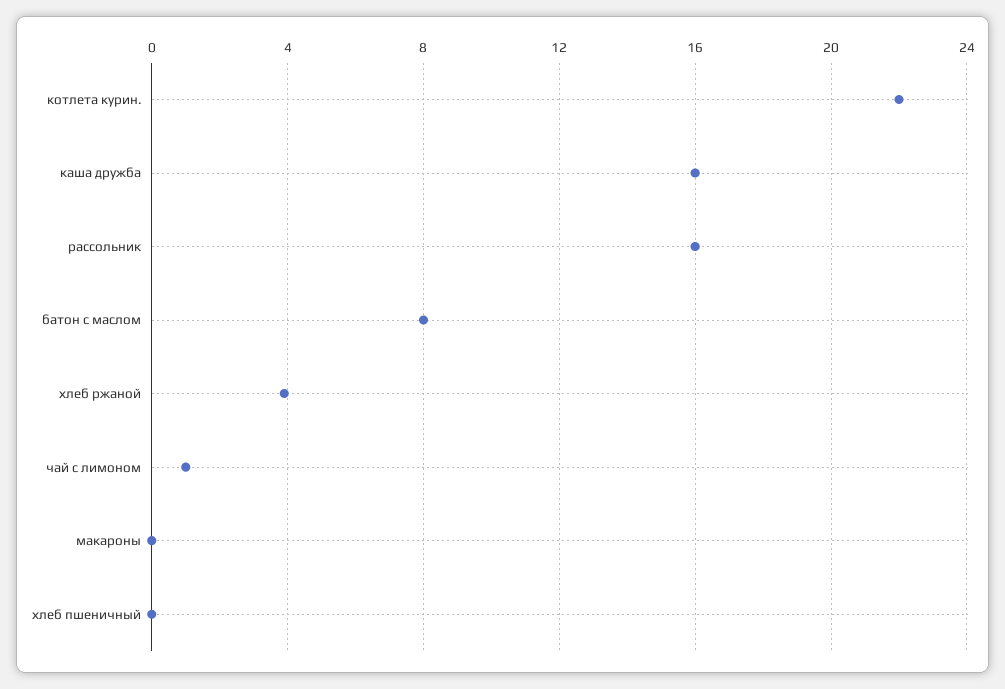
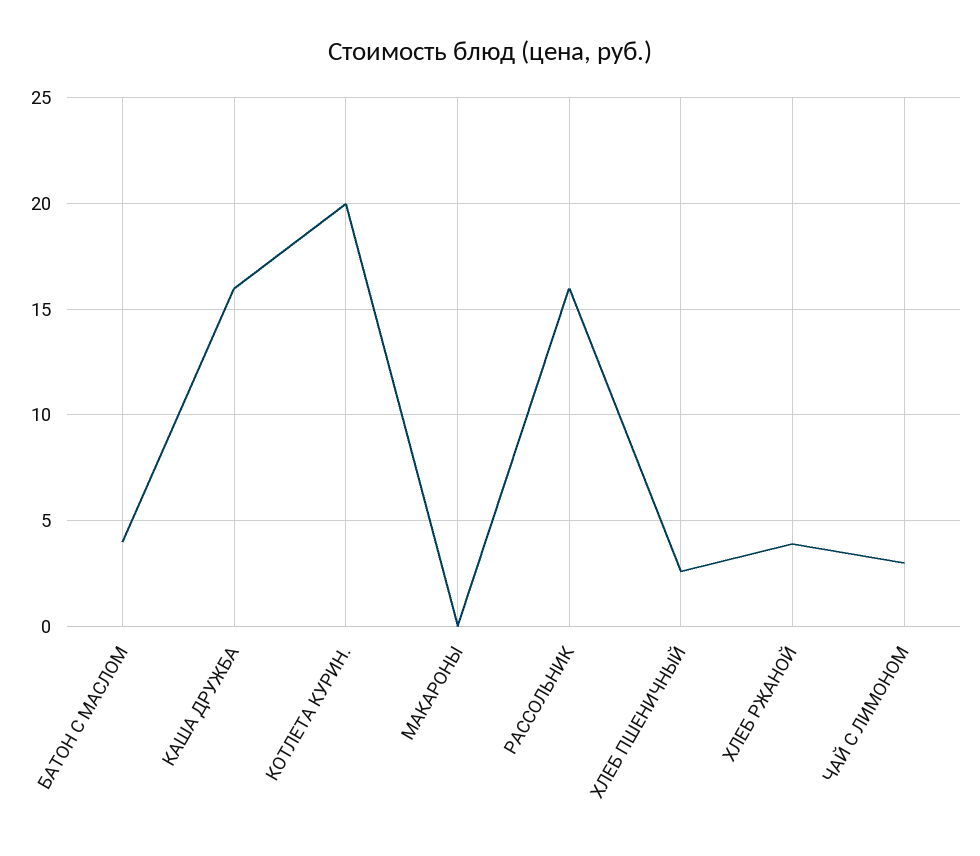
  {
-   "котлета курин.": 22,
+   "котлета курин.": 20,
    "каша дружба": 16,
    "рассольник": 16,
-   "батон с маслом": 8,
+   "батон с маслом": 4,
    "хлеб ржаной": 4,
-   "чай с лимоном": 1,
+   "чай с лимоном": 3,
    "макароны": 0,
-   "хлеб пшеничный": 0
+   "хлеб пшеничный": 2.5
  }

